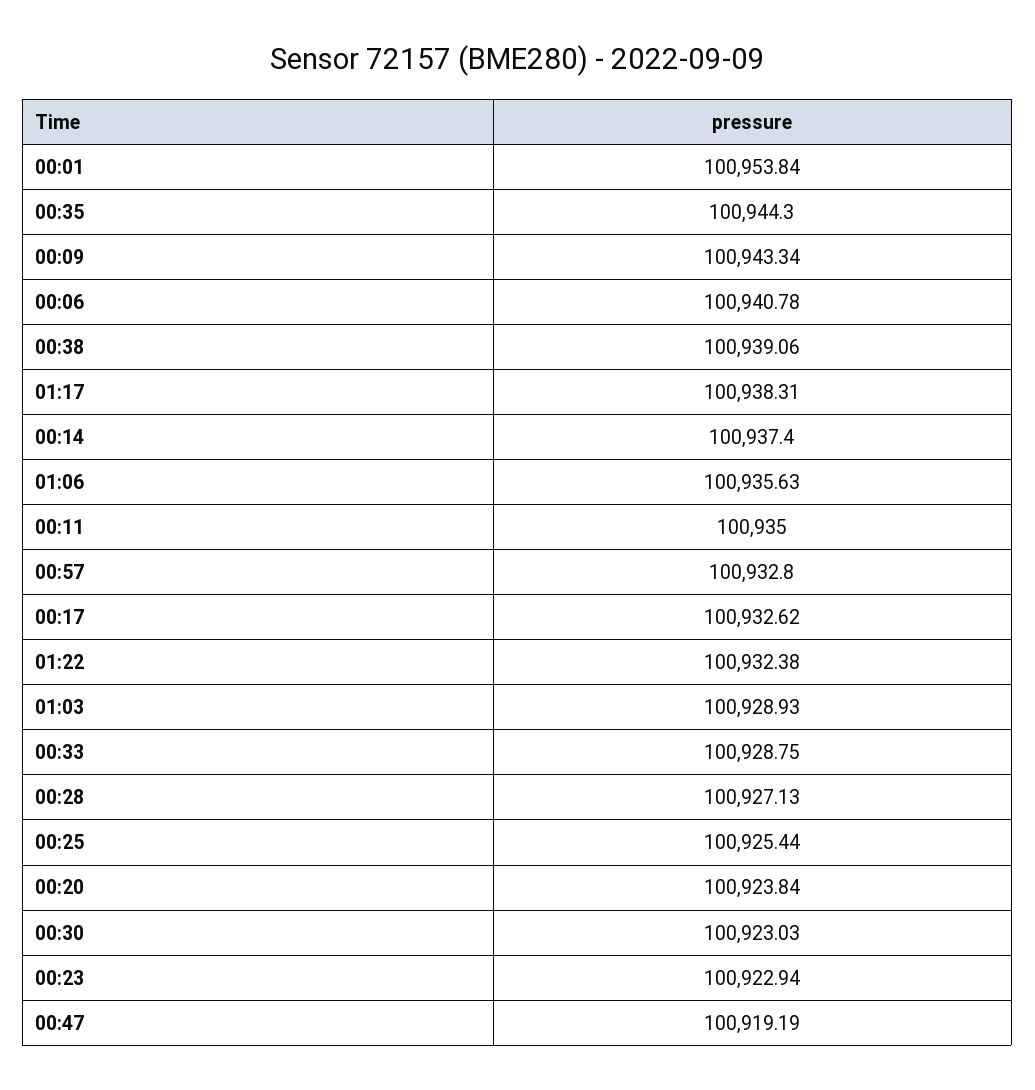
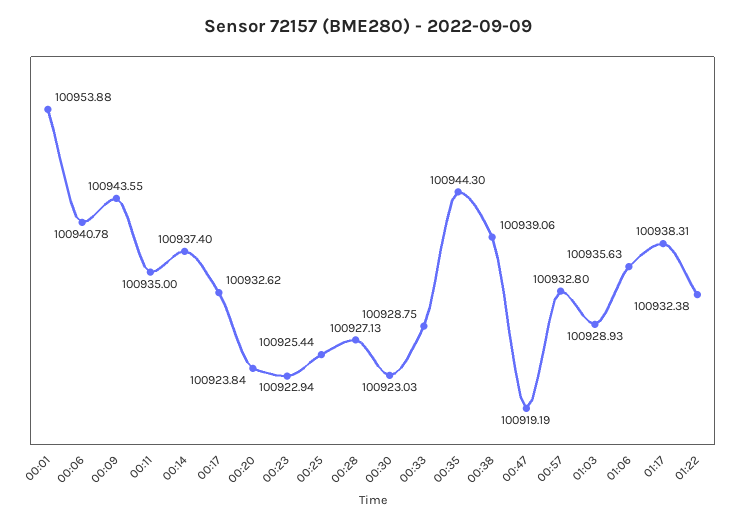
  {
-   "00:01": 100953.84,
+   "00:01": 100953.88,
    "00:35": 100944.3,
-   "00:09": 100943.34,
+   "00:09": 100943.55,
    "00:06": 100940.78,
    "00:38": 100939.06,
    "01:17": 100938.31,
    "00:14": 100937.4,
    "01:06": 100935.63,
    "00:11": 100935,
    "00:57": 100932.8,
    "00:17": 100932.62,
    "01:22": 100932.38,
    "01:03": 100928.93,
    "00:33": 100928.75,
    "00:28": 100927.13,
    "00:25": 100925.44,
    "00:20": 100923.84,
    "00:30": 100923.03,
    "00:23": 100922.94,
    "00:47": 100919.19
  }

